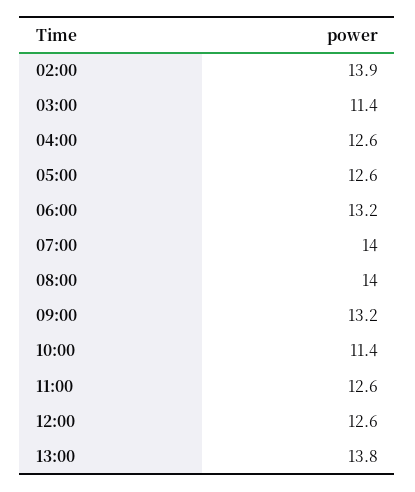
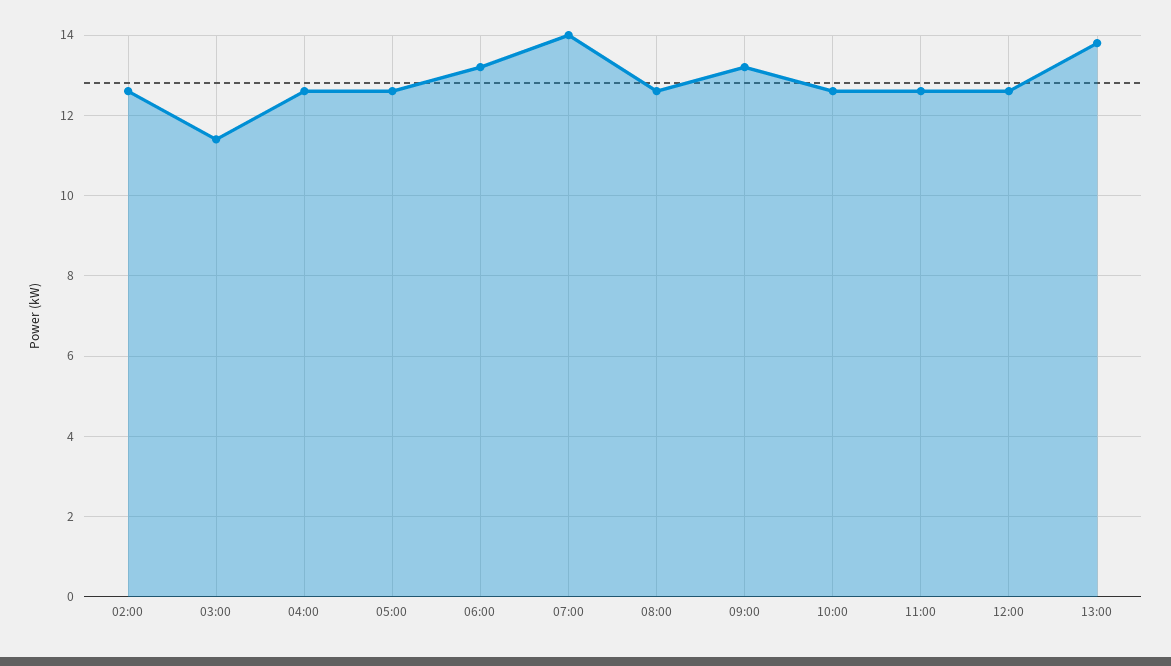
  {
-   "02:00": 13.9,
+   "02:00": 12.5,
    "03:00": 11.4,
    "04:00": 12.6,
    "05:00": 12.6,
    "06:00": 13.2,
    "07:00": 14,
-   "08:00": 14,
+   "08:00": 12.5,
    "09:00": 13.2,
-   "10:00": 11.4,
+   "10:00": 12.5,
    "11:00": 12.6,
    "12:00": 12.6,
    "13:00": 13.8
  }

